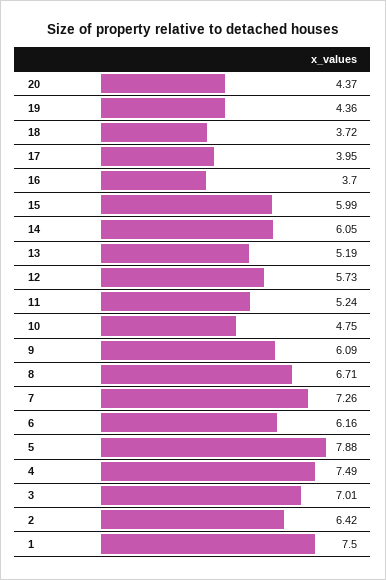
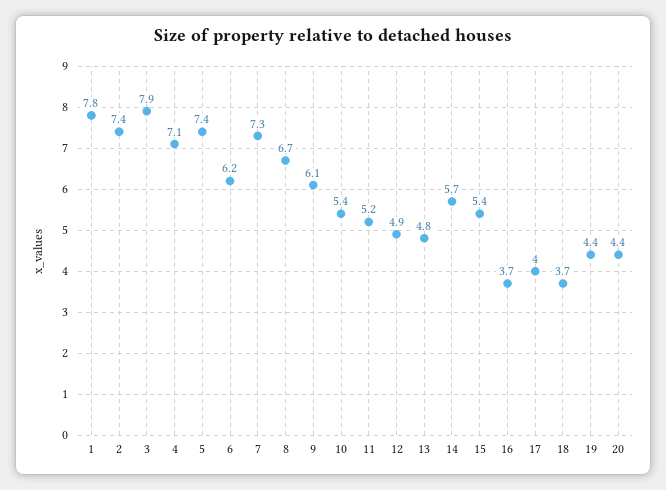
  {
    "20": 4.37,
    "19": 4.36,
    "18": 3.72,
    "17": 3.95,
    "16": 3.7,
-   "15": 5.99,
+   "15": 5.4,
-   "14": 6.05,
+   "14": 5.7,
-   "13": 5.19,
+   "13": 4.8,
-   "12": 5.73,
+   "12": 4.9,
    "11": 5.24,
-   "10": 4.75,
+   "10": 5.4,
    "9": 6.09,
    "8": 6.71,
    "7": 7.26,
    "6": 6.16,
-   "5": 7.88,
+   "5": 7.4,
-   "4": 7.49,
+   "4": 7.1,
-   "3": 7.01,
+   "3": 7.9,
-   "2": 6.42,
+   "2": 7.4,
-   "1": 7.5
+   "1": 7.8
  }

